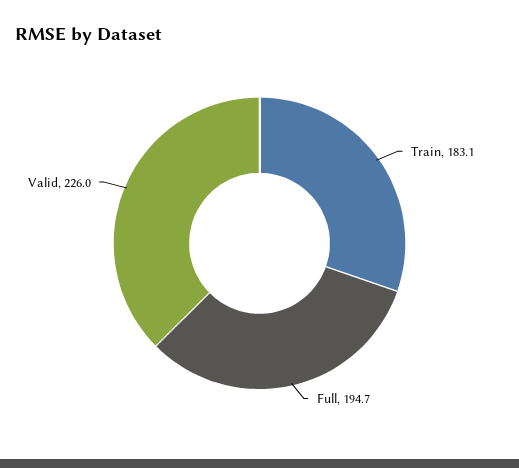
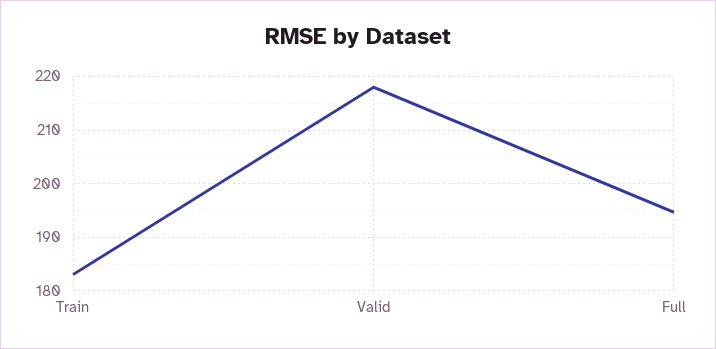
  {
    "Train": 183.1,
    "Full": 194.7,
-   "Valid": 226
+   "Valid": 218
  }

